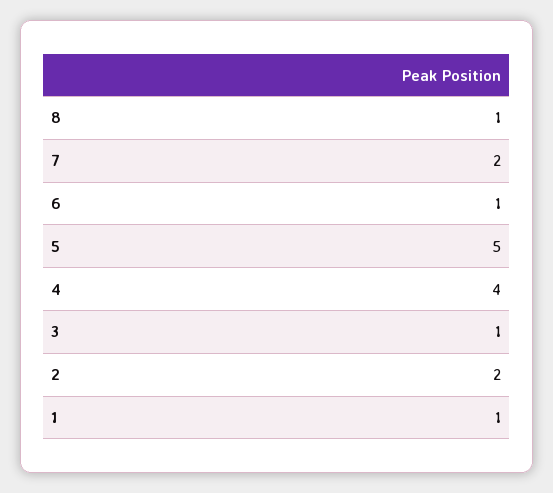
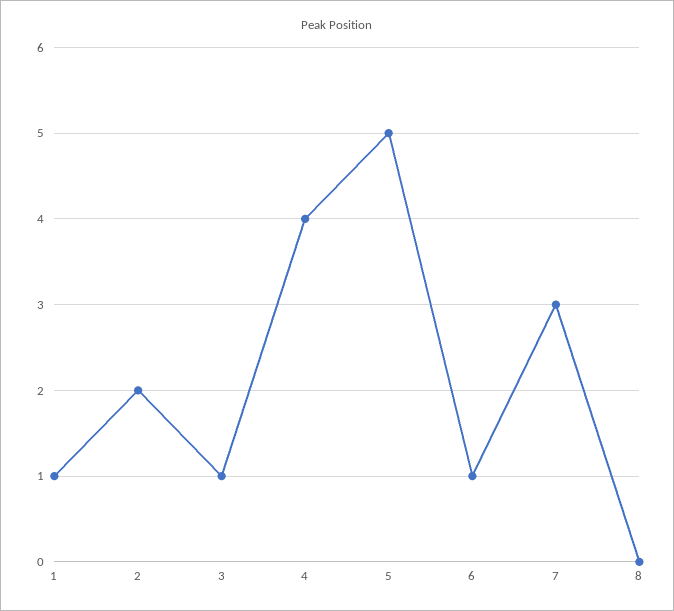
  {
-   "8": 1,
+   "8": 0,
-   "7": 2,
+   "7": 3,
    "6": 1,
    "5": 5,
    "4": 4,
    "3": 1,
    "2": 2,
    "1": 1
  }

